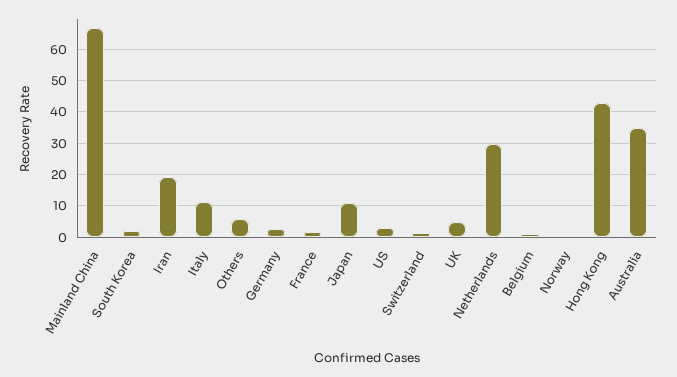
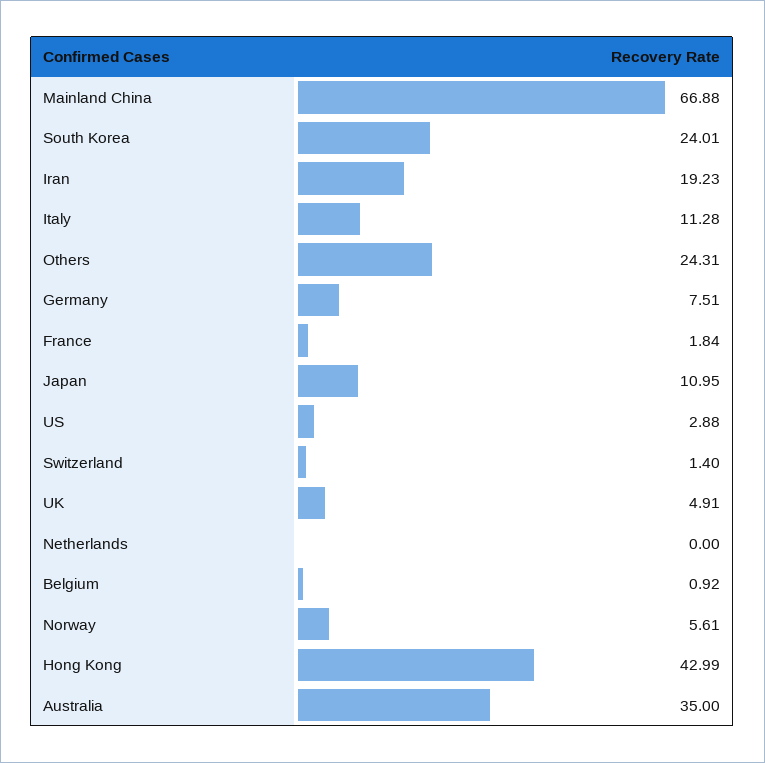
  {
    "Mainland China": 66.88,
-   "South Korea": 2,
+   "South Korea": 24.01,
    "Iran": 19.23,
    "Italy": 11.28,
-   "Others": 6,
+   "Others": 24.31,
-   "Germany": 2,
+   "Germany": 7.51,
    "France": 1.84,
    "Japan": 10.95,
    "US": 2.88,
    "Switzerland": 1.4,
    "UK": 4.91,
-   "Netherlands": 30,
+   "Netherlands": 0,
    "Belgium": 0.92,
-   "Norway": 0,
+   "Norway": 5.61,
    "Hong Kong": 42.99,
    "Australia": 35
  }

